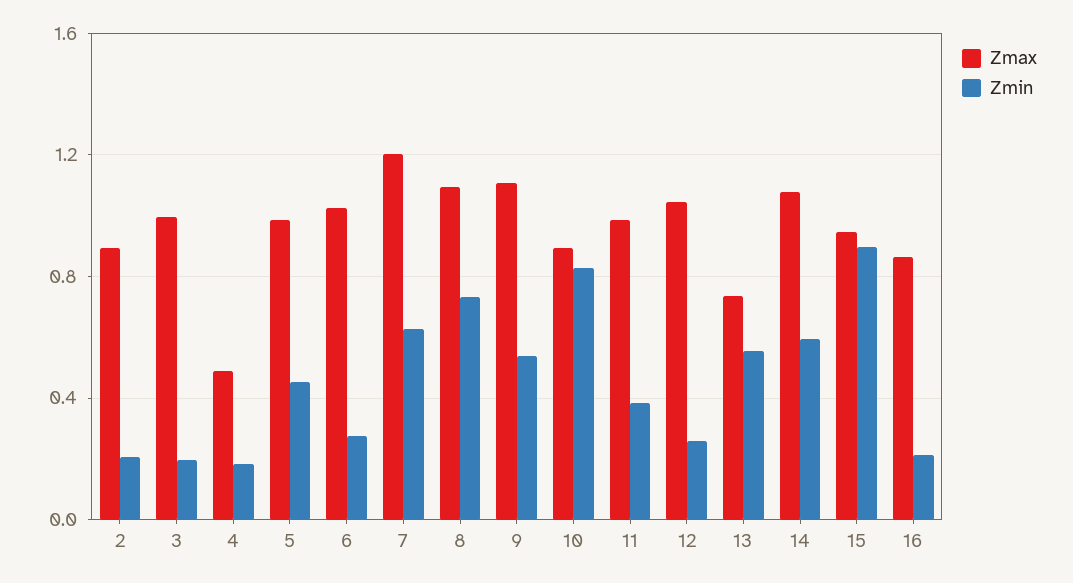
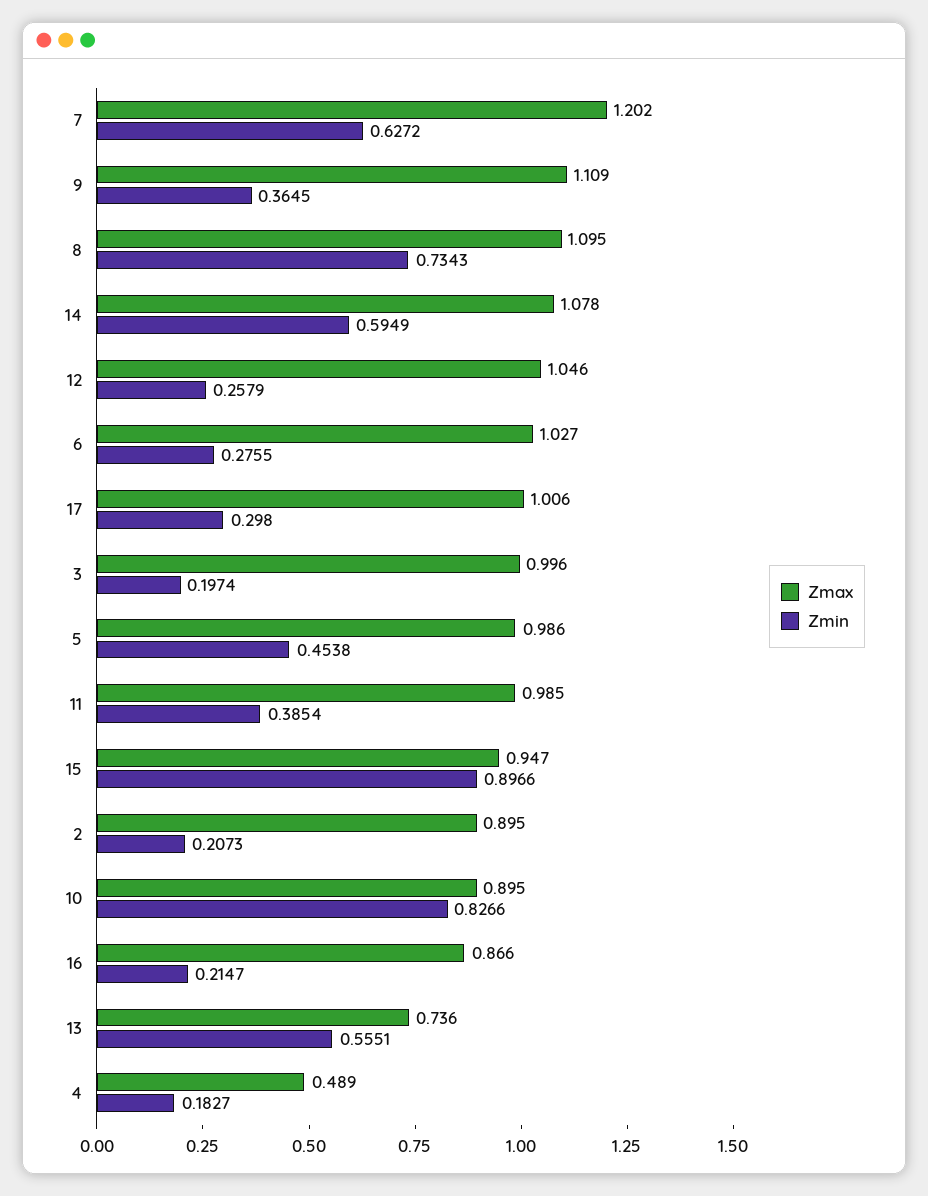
  {
    "Zmax": {
      "2": 0.895,
      "3": 0.996,
      "4": 0.489,
      "5": 0.986,
      "6": 1.027,
      "7": 1.202,
      "8": 1.095,
      "9": 1.109,
      "10": 0.895,
      "11": 0.985,
      "12": 1.046,
      "13": 0.736,
      "14": 1.078,
      "15": 0.947,
-     "16": 0.866
+     "16": 0.866,
+     "17": 1.006
    },
    "Zmin": {
      "2": 0.2073,
      "3": 0.1974,
      "4": 0.1827,
      "5": 0.4538,
      "6": 0.2755,
      "7": 0.6272,
      "8": 0.7343,
-     "9": 0.55,
+     "9": 0.3645,
      "10": 0.8266,
      "11": 0.3854,
      "12": 0.2579,
      "13": 0.5551,
      "14": 0.5949,
      "15": 0.8966,
-     "16": 0.2147
+     "16": 0.2147,
+     "17": 0.298
    }
  }

